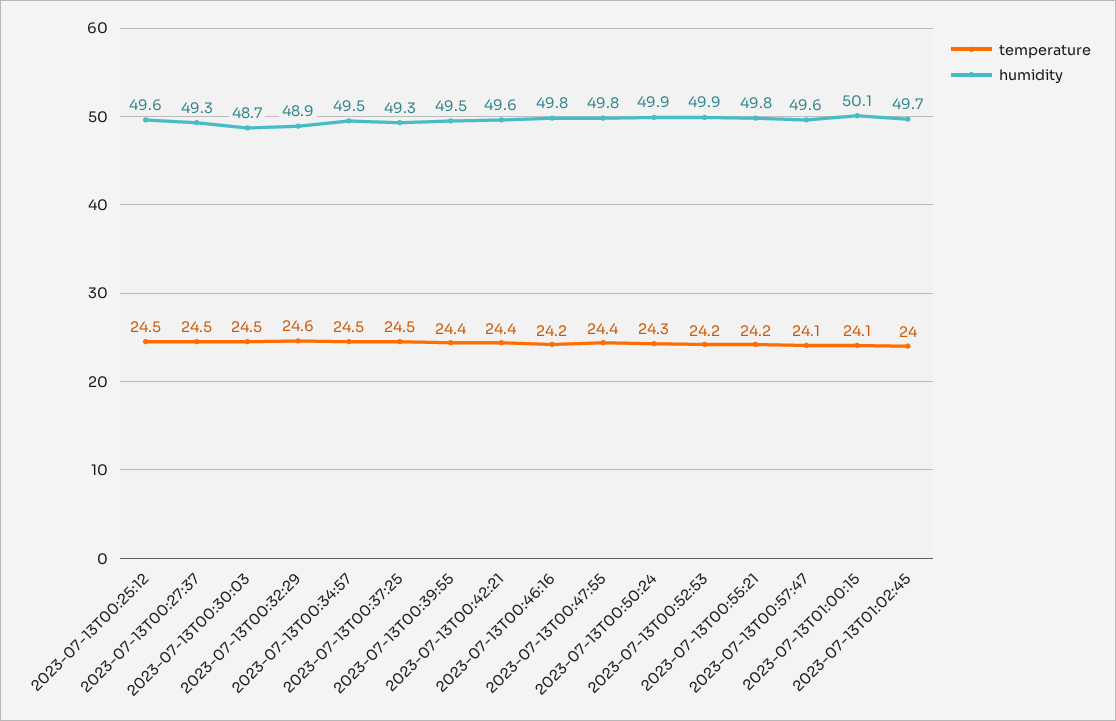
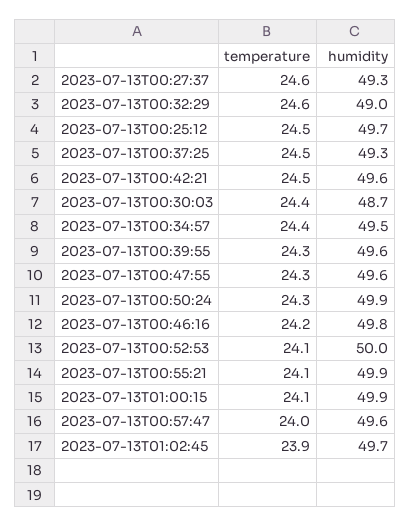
  {
    "temperature": {
      "2023-07-13T00:25:12": 24.5,
-     "2023-07-13T00:27:37": 24.5,
+     "2023-07-13T00:27:37": 24.6,
-     "2023-07-13T00:30:03": 24.5,
+     "2023-07-13T00:30:03": 24.4,
      "2023-07-13T00:32:29": 24.6,
-     "2023-07-13T00:34:57": 24.5,
+     "2023-07-13T00:34:57": 24.4,
      "2023-07-13T00:37:25": 24.5,
-     "2023-07-13T00:39:55": 24.4,
+     "2023-07-13T00:39:55": 24.3,
-     "2023-07-13T00:42:21": 24.4,
+     "2023-07-13T00:42:21": 24.5,
      "2023-07-13T00:46:16": 24.2,
-     "2023-07-13T00:47:55": 24.4,
+     "2023-07-13T00:47:55": 24.3,
      "2023-07-13T00:50:24": 24.3,
-     "2023-07-13T00:52:53": 24.2,
+     "2023-07-13T00:52:53": 24.1,
-     "2023-07-13T00:55:21": 24.2,
+     "2023-07-13T00:55:21": 24.1,
-     "2023-07-13T00:57:47": 24.1,
+     "2023-07-13T00:57:47": 24,
      "2023-07-13T01:00:15": 24.1,
-     "2023-07-13T01:02:45": 24
+     "2023-07-13T01:02:45": 23.9
    },
    "humidity": {
-     "2023-07-13T00:25:12": 49.6,
+     "2023-07-13T00:25:12": 49.7,
      "2023-07-13T00:27:37": 49.3,
      "2023-07-13T00:30:03": 48.7,
-     "2023-07-13T00:32:29": 48.9,
+     "2023-07-13T00:32:29": 49,
      "2023-07-13T00:34:57": 49.5,
      "2023-07-13T00:37:25": 49.3,
-     "2023-07-13T00:39:55": 49.5,
+     "2023-07-13T00:39:55": 49.6,
      "2023-07-13T00:42:21": 49.6,
      "2023-07-13T00:46:16": 49.8,
-     "2023-07-13T00:47:55": 49.8,
+     "2023-07-13T00:47:55": 49.6,
      "2023-07-13T00:50:24": 49.9,
-     "2023-07-13T00:52:53": 49.9,
+     "2023-07-13T00:52:53": 50,
-     "2023-07-13T00:55:21": 49.8,
+     "2023-07-13T00:55:21": 49.9,
      "2023-07-13T00:57:47": 49.6,
-     "2023-07-13T01:00:15": 50.1,
+     "2023-07-13T01:00:15": 49.9,
      "2023-07-13T01:02:45": 49.7
    }
  }

